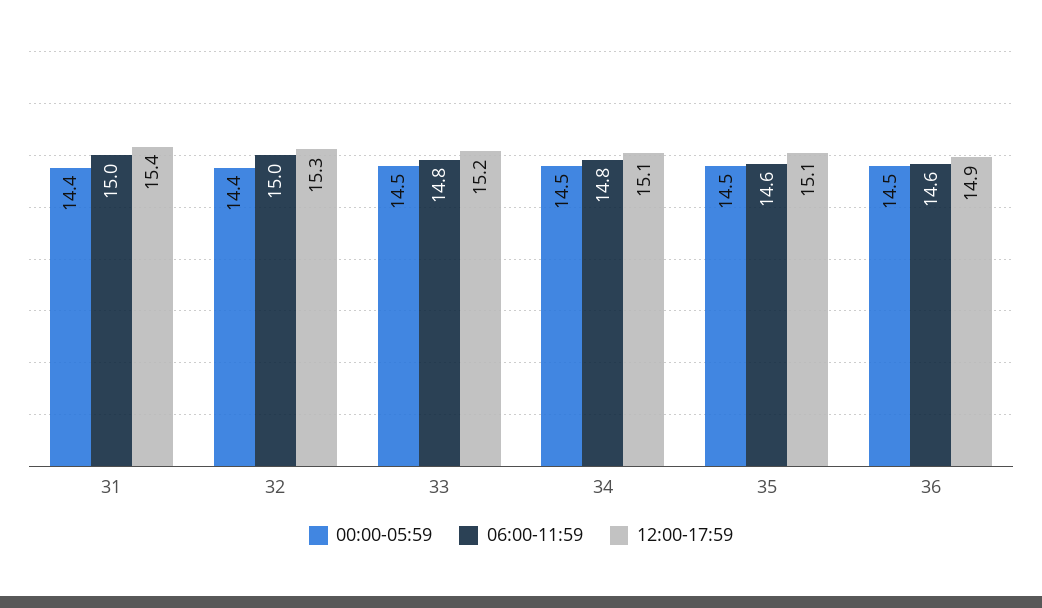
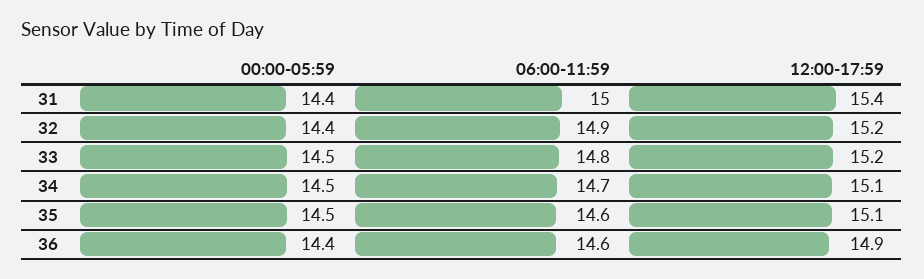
  {
    "00:00-05:59": {
      "31": 14.4,
      "32": 14.4,
      "33": 14.5,
      "34": 14.5,
      "35": 14.5,
-     "36": 14.5
+     "36": 14.4
    },
    "06:00-11:59": {
      "31": 15,
-     "32": 15,
+     "32": 14.9,
      "33": 14.8,
-     "34": 14.8,
+     "34": 14.7,
      "35": 14.6,
      "36": 14.6
    },
    "12:00-17:59": {
      "31": 15.4,
-     "32": 15.3,
+     "32": 15.2,
      "33": 15.2,
      "34": 15.1,
      "35": 15.1,
      "36": 14.9
    }
  }

